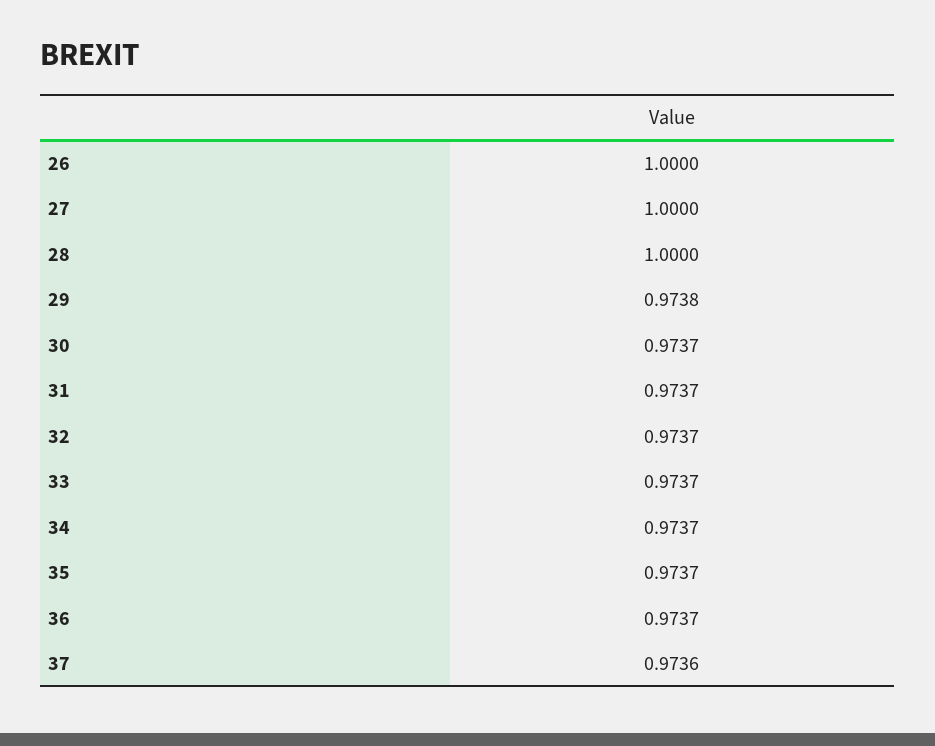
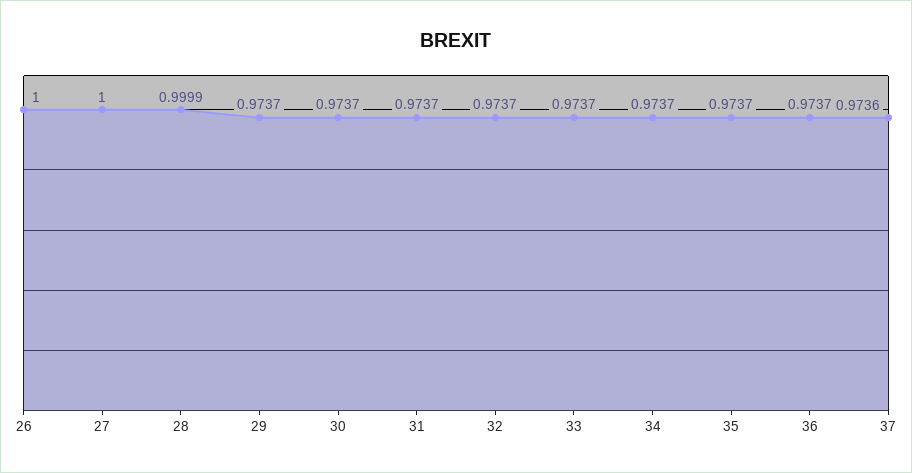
  {
    "26": 1,
    "27": 1,
-   "28": 1,
+   "28": 0.9999,
-   "29": 0.9738,
+   "29": 0.9737,
    "30": 0.9737,
    "31": 0.9737,
    "32": 0.9737,
    "33": 0.9737,
    "34": 0.9737,
    "35": 0.9737,
    "36": 0.9737,
    "37": 0.9736
  }

